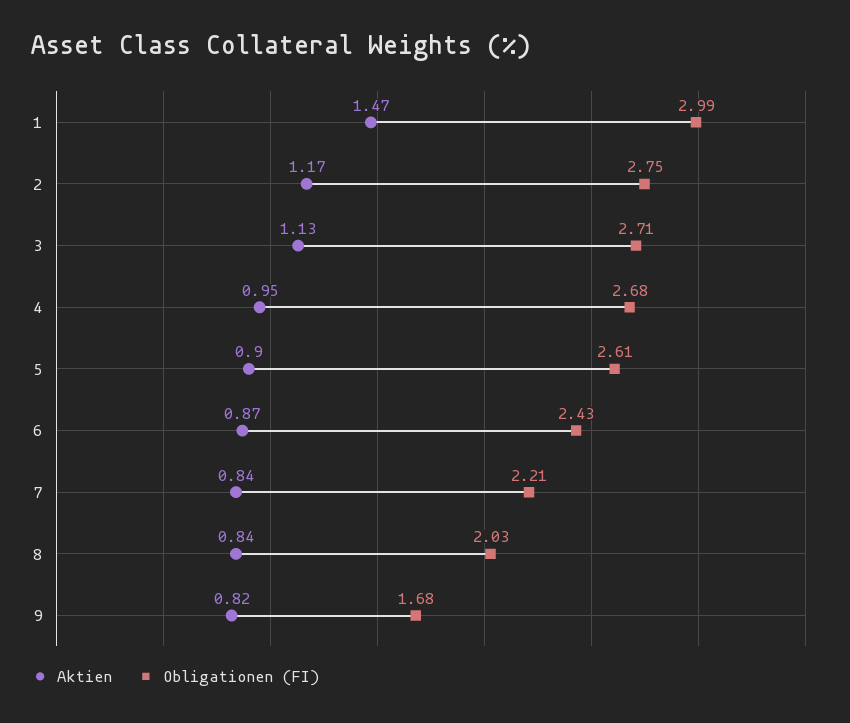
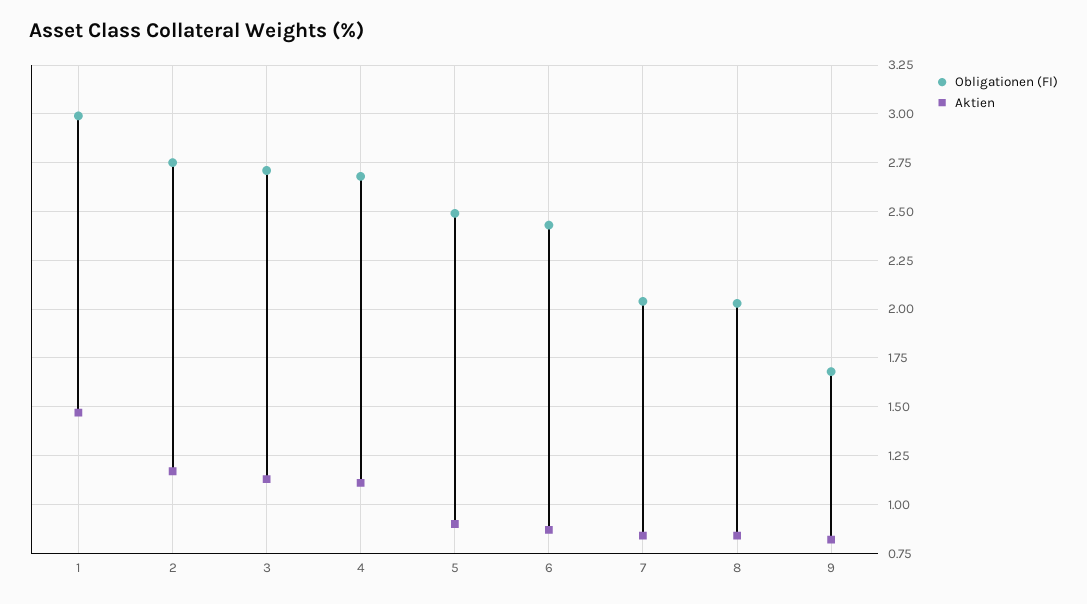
  {
    "Aktien": {
      "1": 1.47,
      "2": 1.17,
      "3": 1.13,
-     "4": 0.95,
+     "4": 1.1,
      "5": 0.9,
      "6": 0.87,
      "7": 0.84,
      "8": 0.84,
      "9": 0.82
    },
    "Obligationen (FI)": {
      "1": 2.99,
      "2": 2.75,
      "3": 2.71,
      "4": 2.68,
-     "5": 2.61,
+     "5": 2.5,
      "6": 2.43,
-     "7": 2.21,
+     "7": 2.05,
      "8": 2.03,
      "9": 1.68
    }
  }

